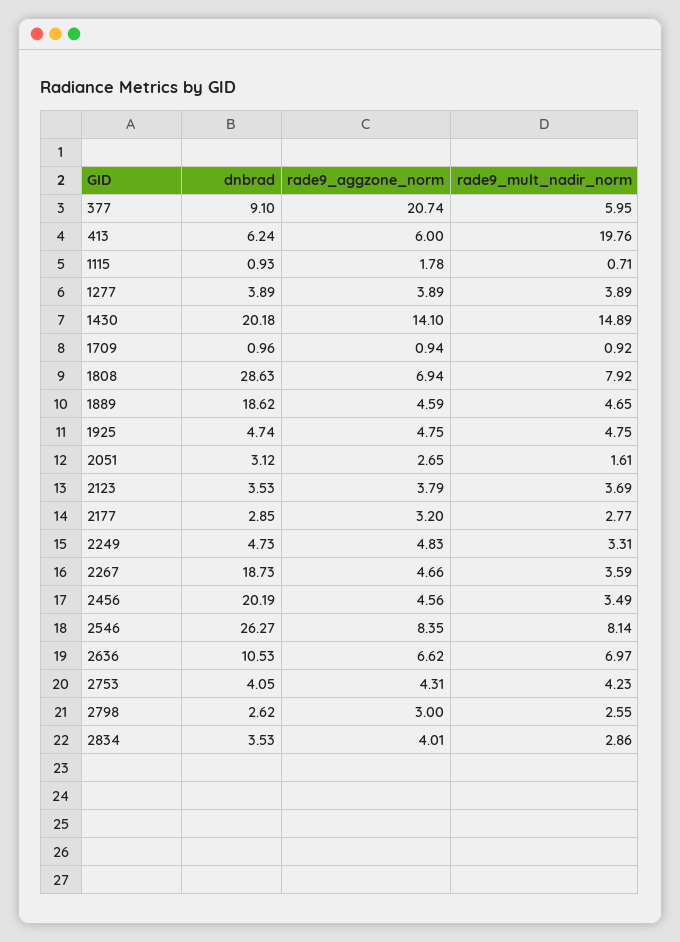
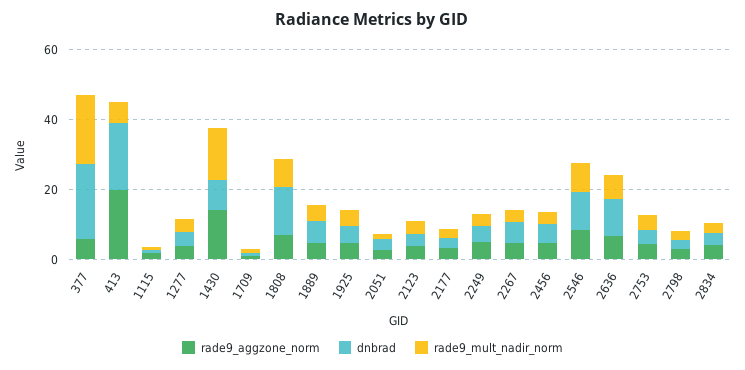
  {
    "dnbrad": {
-     "377": 9.1,
+     "377": 20,
-     "413": 6.24,
+     "413": 20,
      "1115": 0.93,
      "1277": 3.89,
-     "1430": 20.18,
+     "1430": 10,
      "1709": 0.96,
-     "1808": 28.63,
+     "1808": 15,
-     "1889": 18.62,
+     "1889": 5,
      "1925": 4.74,
      "2051": 3.12,
      "2123": 3.53,
      "2177": 2.85,
      "2249": 4.73,
-     "2267": 18.73,
+     "2267": 5,
-     "2456": 20.19,
+     "2456": 5,
-     "2546": 26.27,
+     "2546": 10,
      "2636": 10.53,
      "2753": 4.05,
      "2798": 2.62,
      "2834": 3.53
    },
    "rade9_aggzone_norm": {
-     "377": 20.74,
+     "377": 5,
-     "413": 6,
+     "413": 20,
      "1115": 1.78,
      "1277": 3.89,
      "1430": 14.1,
      "1709": 0.94,
      "1808": 6.94,
      "1889": 4.59,
      "1925": 4.75,
      "2051": 2.65,
      "2123": 3.79,
      "2177": 3.2,
      "2249": 4.83,
      "2267": 4.66,
      "2456": 4.56,
      "2546": 8.35,
      "2636": 6.62,
      "2753": 4.31,
      "2798": 3,
      "2834": 4.01
    },
    "rade9_mult_nadir_norm": {
-     "377": 5.95,
+     "377": 20,
-     "413": 19.76,
+     "413": 5,
      "1115": 0.71,
      "1277": 3.89,
      "1430": 14.89,
      "1709": 0.92,
      "1808": 7.92,
      "1889": 4.65,
      "1925": 4.75,
      "2051": 1.61,
      "2123": 3.69,
      "2177": 2.77,
      "2249": 3.31,
      "2267": 3.59,
      "2456": 3.49,
      "2546": 8.14,
      "2636": 6.97,
      "2753": 4.23,
      "2798": 2.55,
      "2834": 2.86
    }
  }

